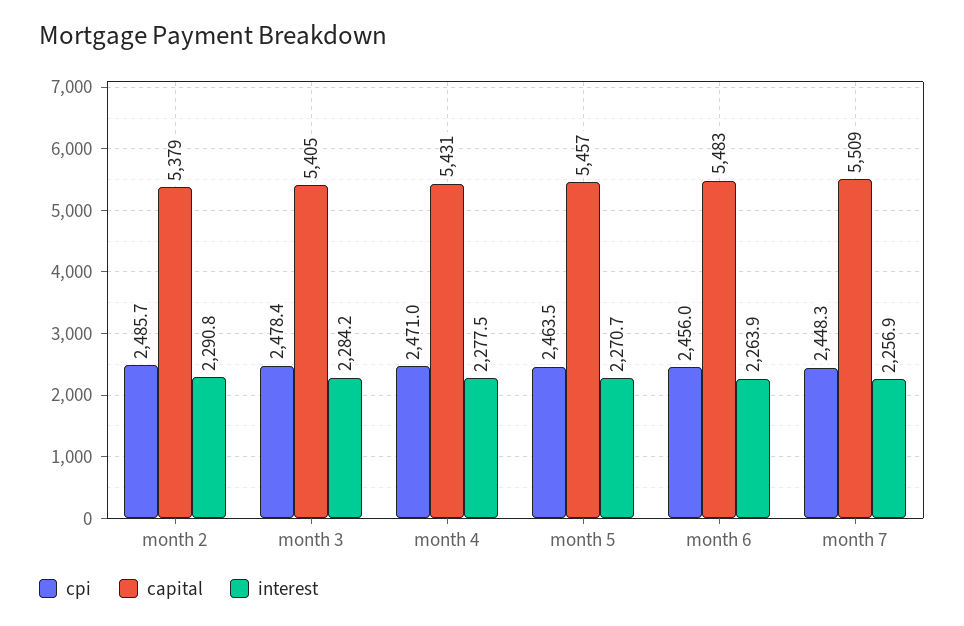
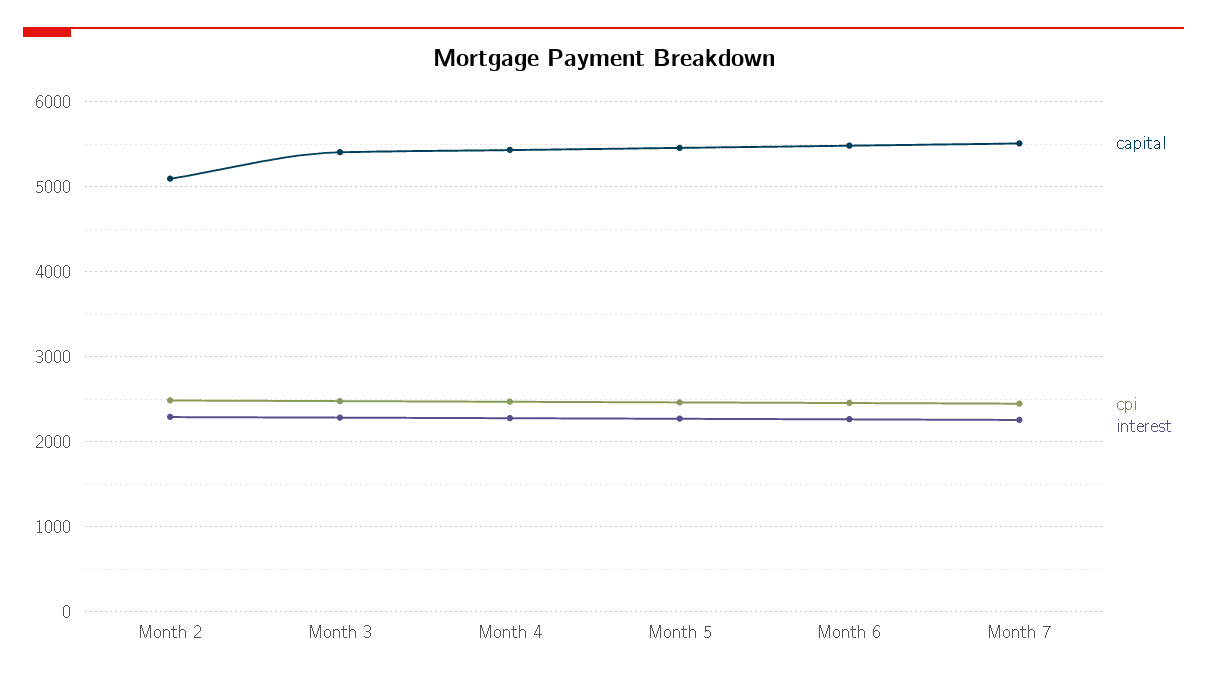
  {
    "cpi": {
      "month 2": 2485.7,
      "month 3": 2478.4,
      "month 4": 2471,
      "month 5": 2463.5,
      "month 6": 2456,
      "month 7": 2448.3
    },
    "capital": {
-     "month 2": 5379,
+     "month 2": 5100,
      "month 3": 5405,
      "month 4": 5431,
      "month 5": 5457,
      "month 6": 5483,
      "month 7": 5509
    },
    "interest": {
      "month 2": 2290.8,
      "month 3": 2284.2,
      "month 4": 2277.5,
      "month 5": 2270.7,
      "month 6": 2263.9,
      "month 7": 2256.9
    }
  }

